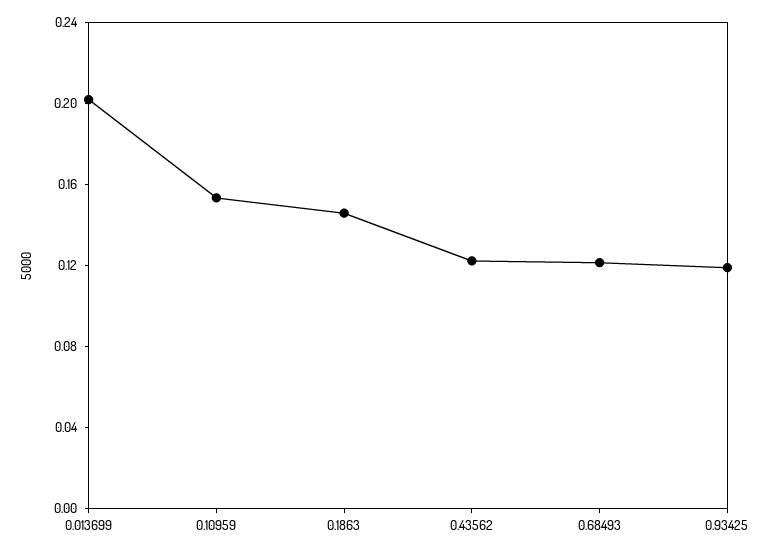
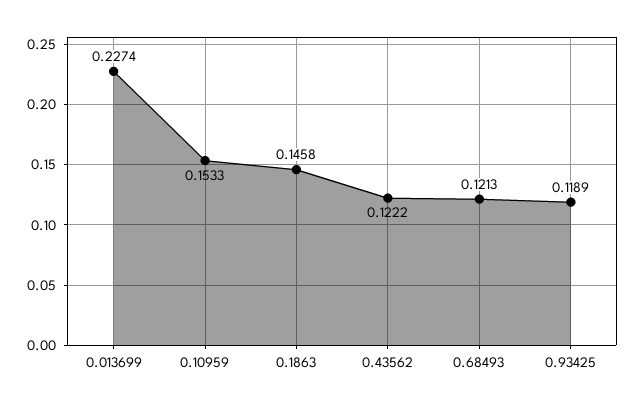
  {
-   "0.013699": 0.2,
+   "0.013699": 0.2274,
    "0.10959": 0.1533,
    "0.1863": 0.1458,
    "0.43562": 0.1222,
    "0.68493": 0.1213,
    "0.93425": 0.1189
  }

